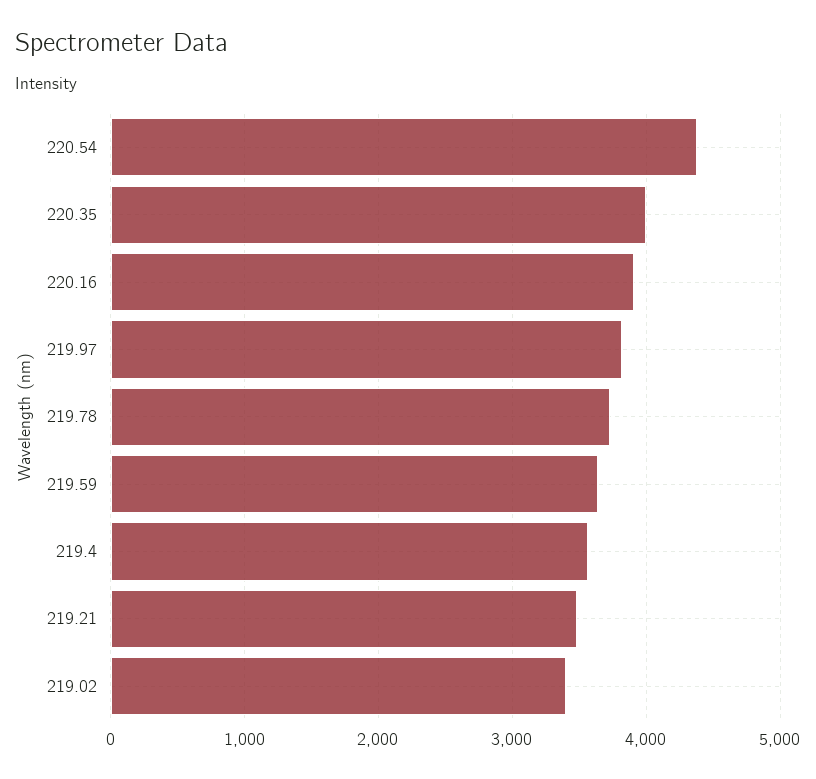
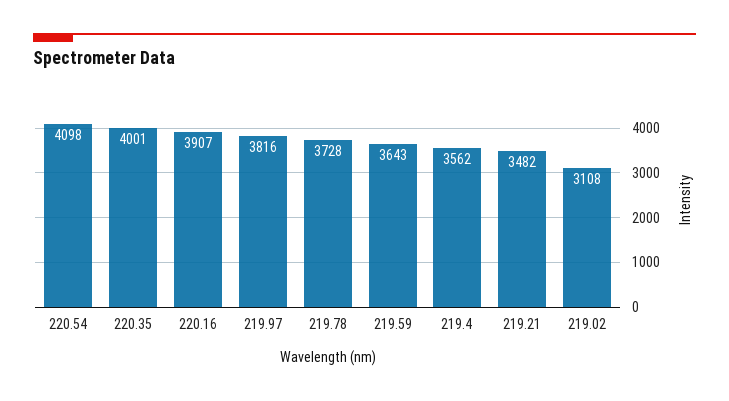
  {
-   "220.54": 4400,
+   "220.54": 4098,
    "220.35": 4001,
    "220.16": 3907,
    "219.97": 3816,
    "219.78": 3728,
    "219.59": 3643,
    "219.4": 3562,
    "219.21": 3482,
-   "219.02": 3400
+   "219.02": 3108
  }

